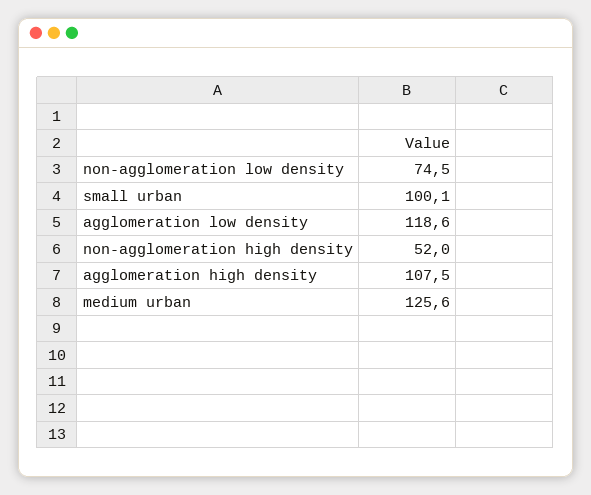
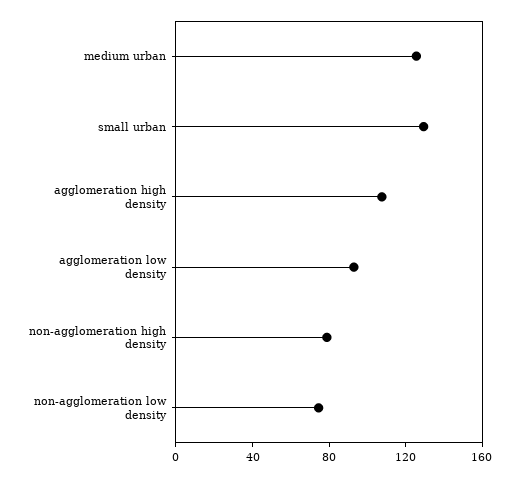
  {
    "non-agglomeration low density": 74.5,
-   "small urban": 100.1,
+   "small urban": 130,
-   "agglomeration low density": 118.6,
+   "agglomeration low density": 90,
-   "non-agglomeration high density": 52,
+   "non-agglomeration high density": 80,
    "agglomeration high density": 107.5,
    "medium urban": 125.6
  }

